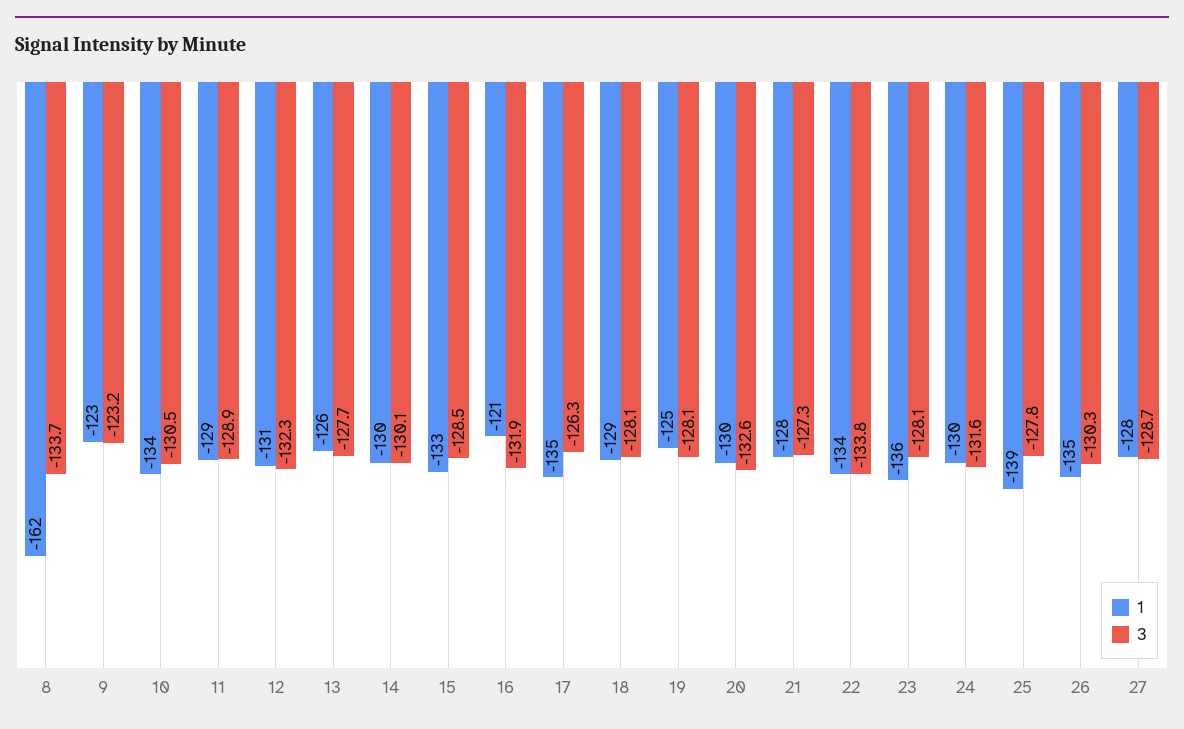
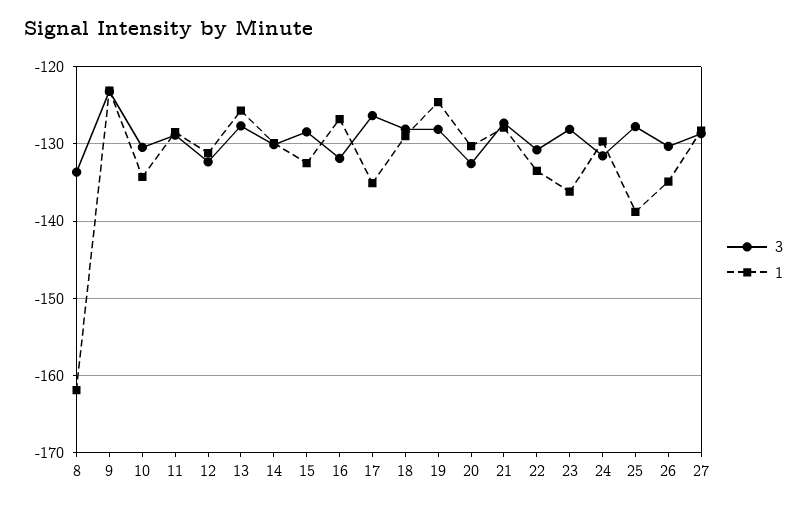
  {
    "1": {
      "8": -162,
      "9": -123,
      "10": -134,
      "11": -129,
      "12": -131,
      "13": -126,
      "14": -130,
      "15": -133,
-     "16": -121,
+     "16": -127,
      "17": -135,
      "18": -129,
      "19": -125,
      "20": -130,
      "21": -128,
      "22": -134,
      "23": -136,
      "24": -130,
      "25": -139,
      "26": -135,
      "27": -128
    },
    "3": {
      "8": -133.7,
      "9": -123.2,
      "10": -130.5,
      "11": -128.9,
      "12": -132.3,
      "13": -127.7,
      "14": -130.1,
      "15": -128.5,
      "16": -131.9,
      "17": -126.3,
      "18": -128.1,
      "19": -128.1,
      "20": -132.6,
      "21": -127.3,
-     "22": -133.8,
+     "22": -131,
      "23": -128.1,
      "24": -131.6,
      "25": -127.8,
      "26": -130.3,
      "27": -128.7
    }
  }

